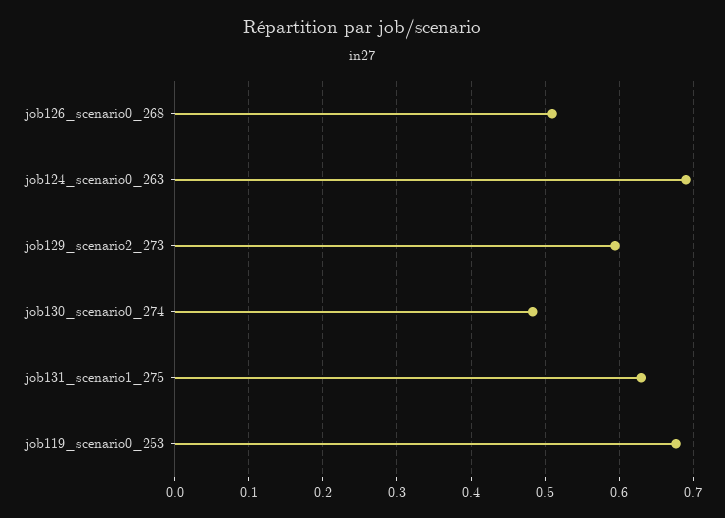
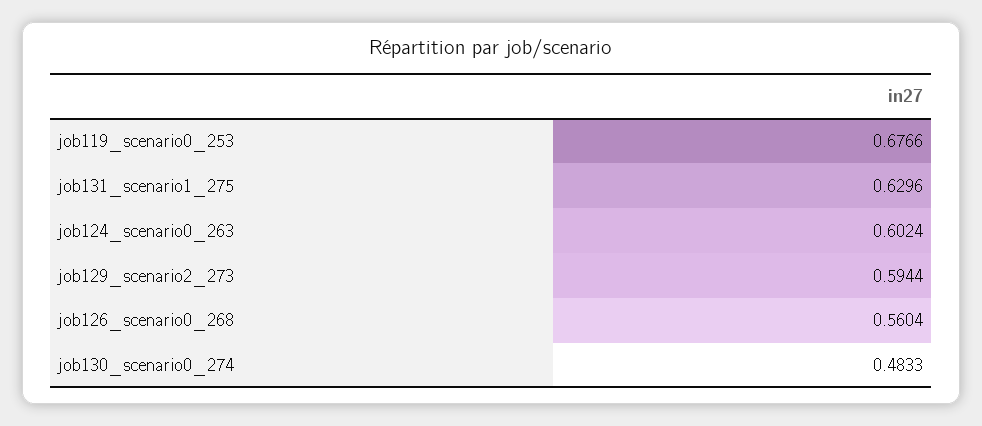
  {
-   "job126_scenario0_268": 0.51,
+   "job126_scenario0_268": 0.5604,
-   "job124_scenario0_263": 0.69,
+   "job124_scenario0_263": 0.6024,
    "job129_scenario2_273": 0.5944,
    "job130_scenario0_274": 0.4833,
    "job131_scenario1_275": 0.6296,
    "job119_scenario0_253": 0.6766
  }

